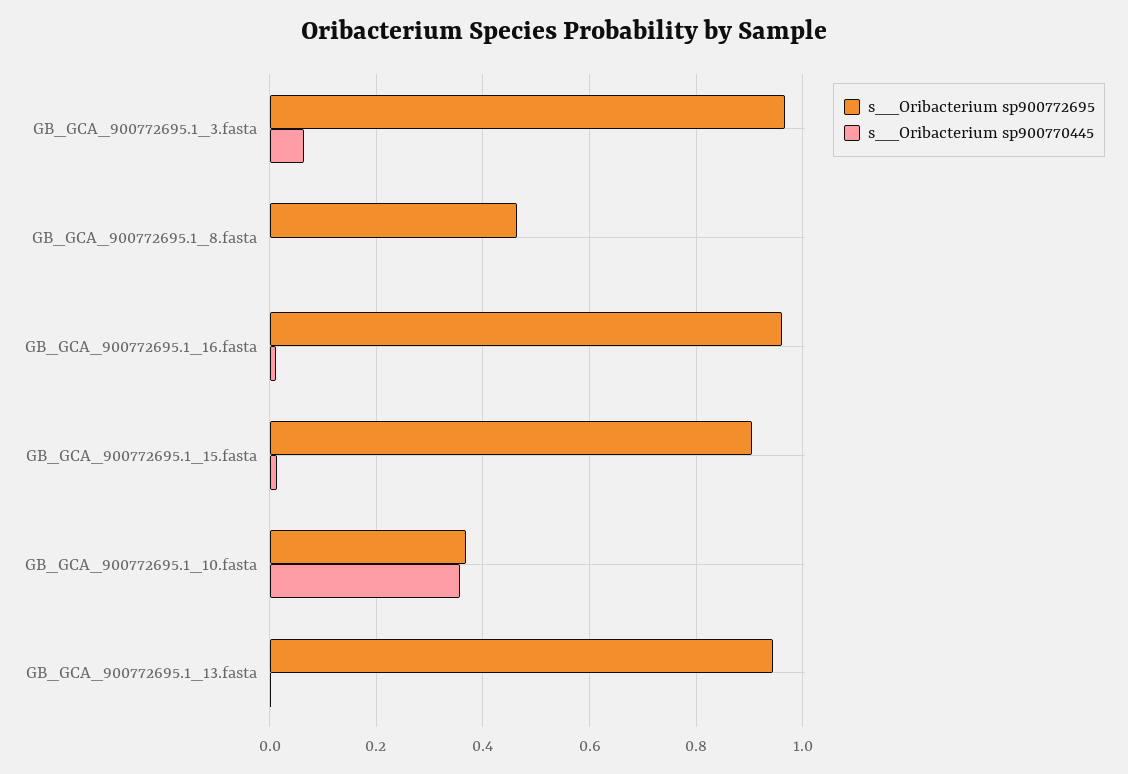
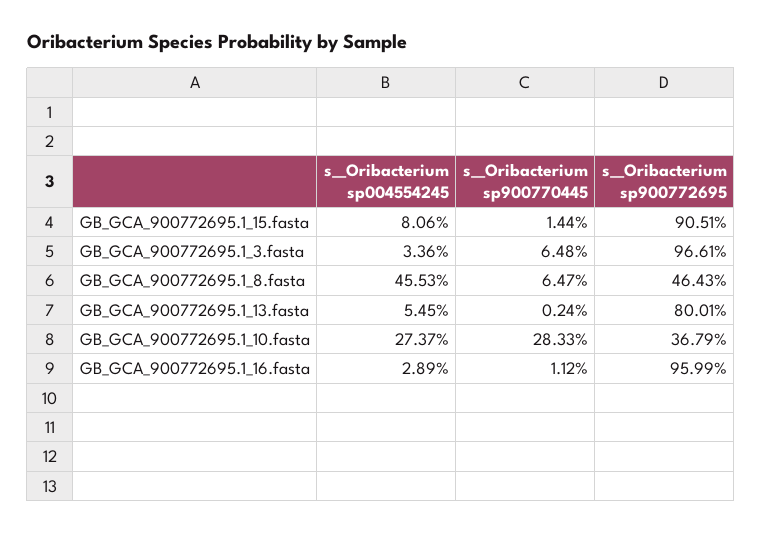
  {
    "s__Oribacterium sp900772695": {
      "GB_GCA_900772695.1_3.fasta": 0.9661,
      "GB_GCA_900772695.1_8.fasta": 0.4643,
      "GB_GCA_900772695.1_16.fasta": 0.9599,
      "GB_GCA_900772695.1_15.fasta": 0.9051,
      "GB_GCA_900772695.1_10.fasta": 0.3679,
-     "GB_GCA_900772695.1_13.fasta": 0.94
+     "GB_GCA_900772695.1_13.fasta": 0.8001
    },
    "s__Oribacterium sp900770445": {
      "GB_GCA_900772695.1_3.fasta": 0.0648,
-     "GB_GCA_900772695.1_8.fasta": 0,
+     "GB_GCA_900772695.1_8.fasta": 0.0647,
      "GB_GCA_900772695.1_16.fasta": 0.0112,
      "GB_GCA_900772695.1_15.fasta": 0.0144,
-     "GB_GCA_900772695.1_10.fasta": 0.36,
+     "GB_GCA_900772695.1_10.fasta": 0.2833,
      "GB_GCA_900772695.1_13.fasta": 0.0024
-   }
+   },
+   "s__Oribacterium sp004554245": {
+     "GB_GCA_900772695.1_15.fasta": 0.0806,
+     "GB_GCA_900772695.1_3.fasta": 0.0336,
+     "GB_GCA_900772695.1_8.fasta": 0.4553,
+     "GB_GCA_900772695.1_13.fasta": 0.0545,
+     "GB_GCA_900772695.1_10.fasta": 0.2737,
+     "GB_GCA_900772695.1_16.fasta": 0.0289
+   }
  }

